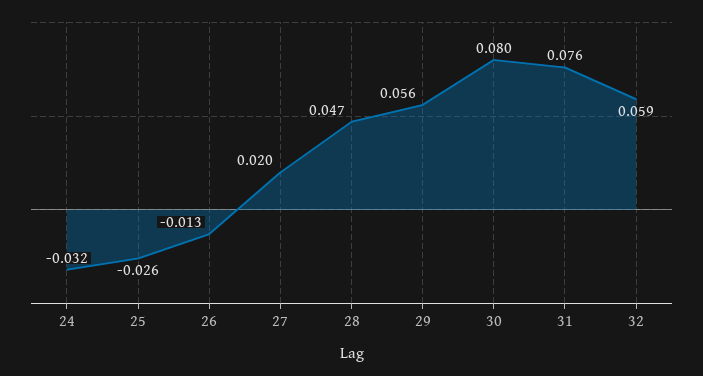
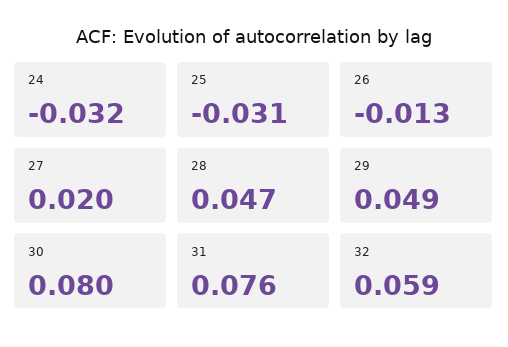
  {
    "24": -0.032,
-   "25": -0.026,
+   "25": -0.031,
    "26": -0.013,
    "27": 0.02,
    "28": 0.047,
-   "29": 0.056,
+   "29": 0.049,
    "30": 0.08,
    "31": 0.076,
    "32": 0.059
  }

